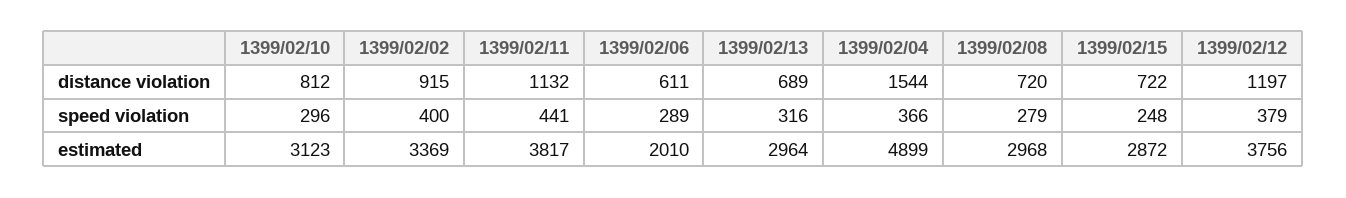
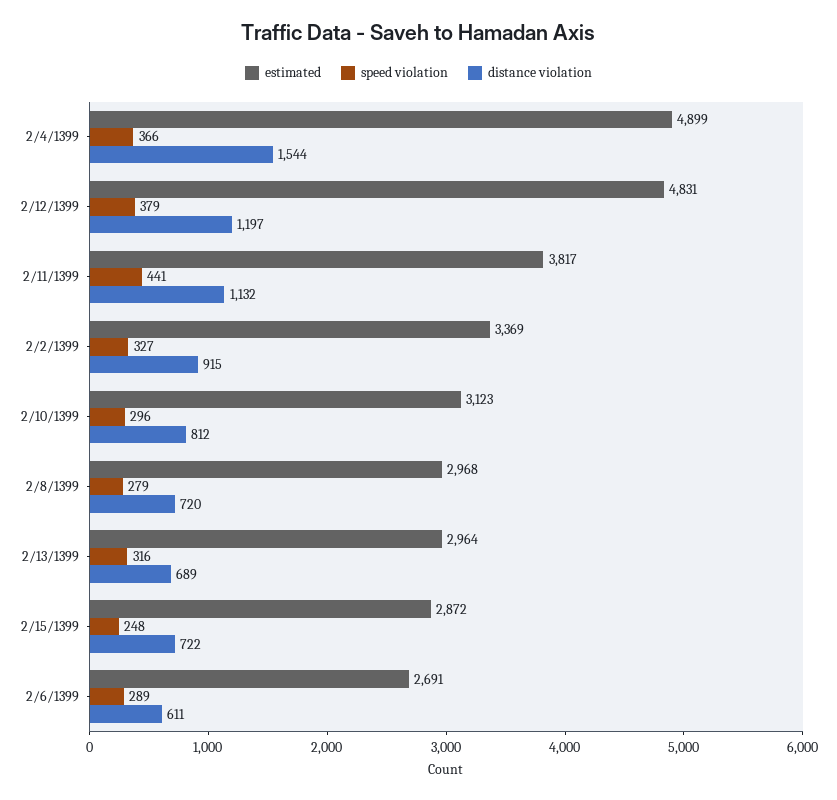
  {
    "distance violation": {
      "1399/02/10": 812,
      "1399/02/02": 915,
      "1399/02/11": 1132,
      "1399/02/06": 611,
      "1399/02/13": 689,
      "1399/02/04": 1544,
      "1399/02/08": 720,
      "1399/02/15": 722,
      "1399/02/12": 1197
    },
    "speed violation": {
      "1399/02/10": 296,
-     "1399/02/02": 400,
+     "1399/02/02": 327,
      "1399/02/11": 441,
      "1399/02/06": 289,
      "1399/02/13": 316,
      "1399/02/04": 366,
      "1399/02/08": 279,
      "1399/02/15": 248,
      "1399/02/12": 379
    },
    "estimated": {
      "1399/02/10": 3123,
      "1399/02/02": 3369,
      "1399/02/11": 3817,
-     "1399/02/06": 2010,
+     "1399/02/06": 2691,
      "1399/02/13": 2964,
      "1399/02/04": 4899,
      "1399/02/08": 2968,
      "1399/02/15": 2872,
-     "1399/02/12": 3756
+     "1399/02/12": 4831
    }
  }

